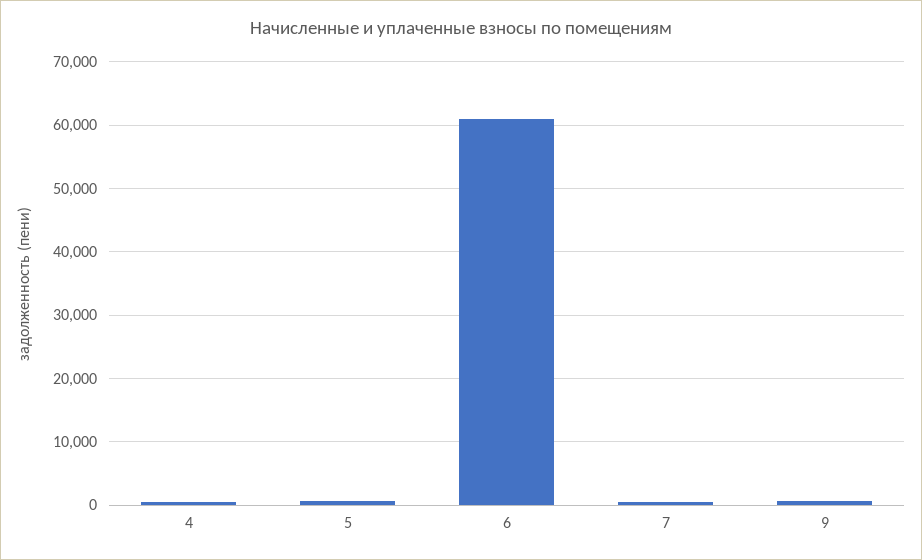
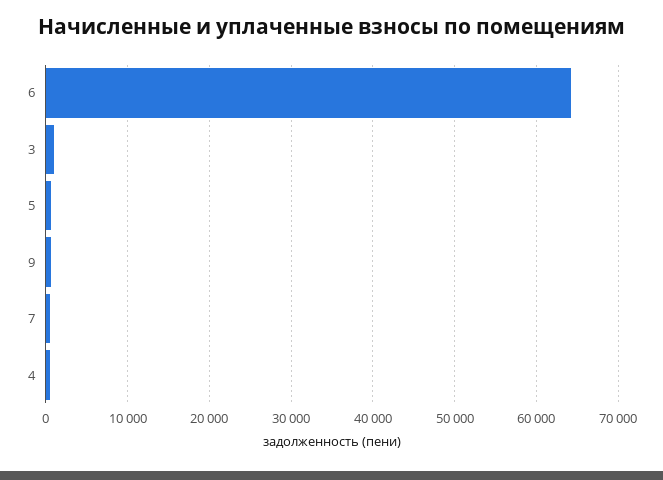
  {
    "4": 1000,
    "5": 1000,
-   "6": 61000,
+   "6": 64000,
    "7": 1000,
-   "9": 1000
+   "9": 1000,
+   "3": 1000
  }

